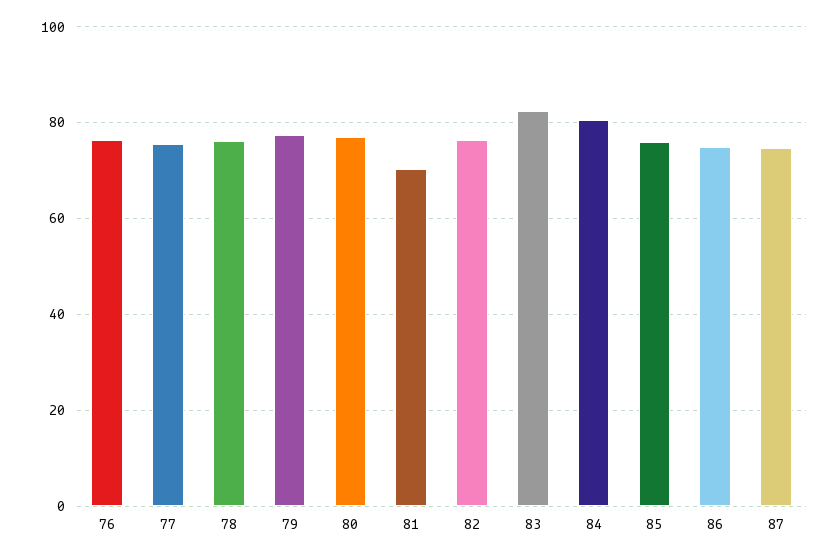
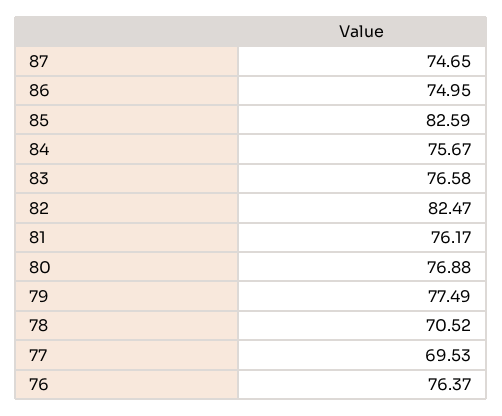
  {
    "76": 76.37,
-   "77": 76,
+   "77": 69.53,
-   "78": 76,
+   "78": 70.52,
    "79": 77.49,
    "80": 76.88,
-   "81": 70,
+   "81": 76.17,
-   "82": 76,
+   "82": 82.47,
-   "83": 82,
+   "83": 76.58,
-   "84": 80,
+   "84": 75.67,
-   "85": 76,
+   "85": 82.59,
    "86": 74.95,
    "87": 74.65
  }

